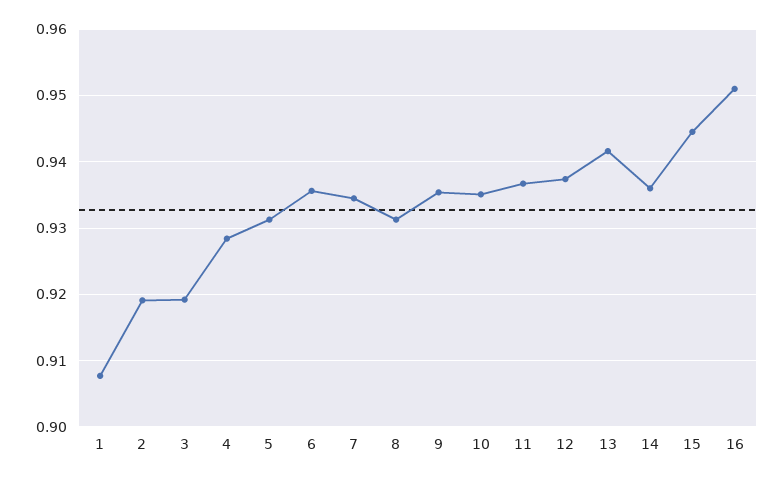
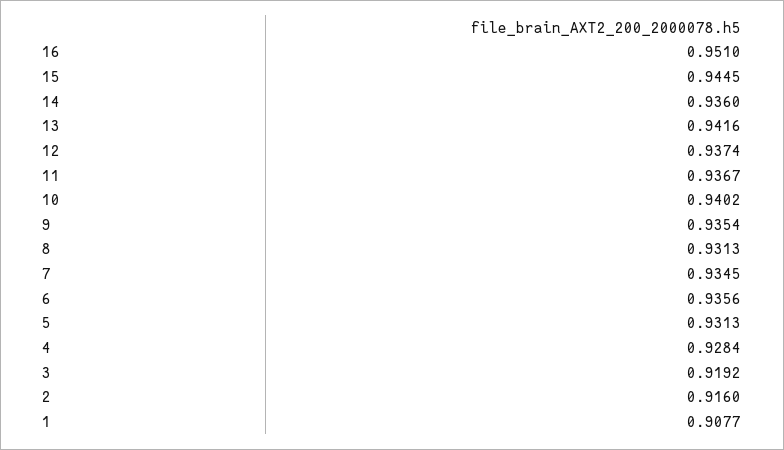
  {
    "1": 0.9077,
-   "2": 0.919,
+   "2": 0.916,
    "3": 0.9192,
    "4": 0.9284,
    "5": 0.9313,
    "6": 0.9356,
    "7": 0.9345,
    "8": 0.9313,
    "9": 0.9354,
-   "10": 0.935,
+   "10": 0.9402,
    "11": 0.9367,
    "12": 0.9374,
    "13": 0.9416,
    "14": 0.936,
    "15": 0.9445,
    "16": 0.951
  }

